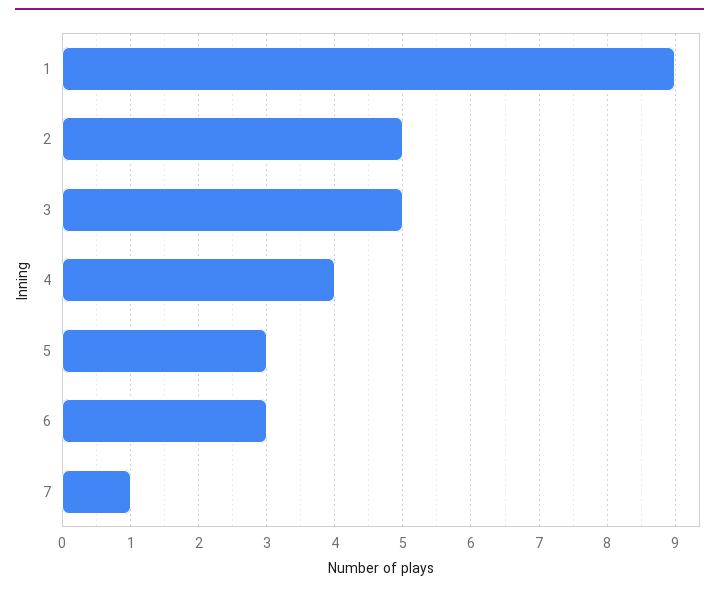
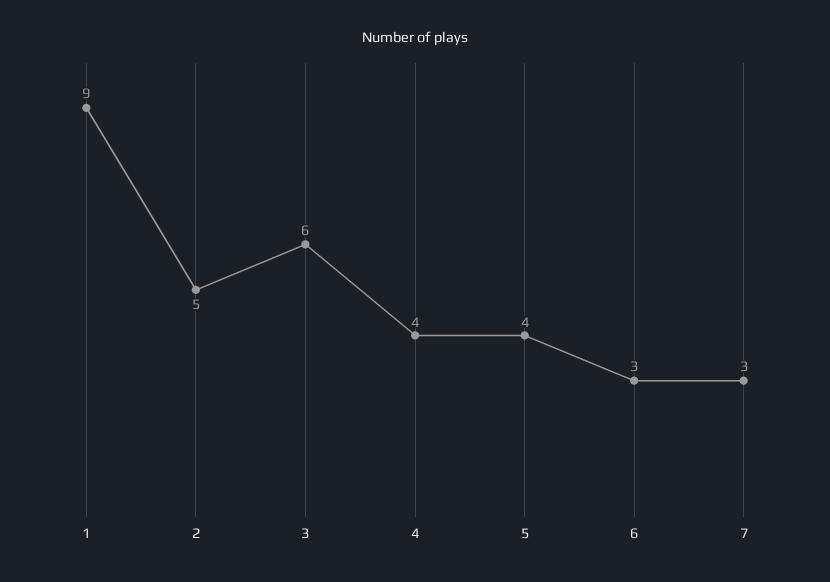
  {
    "1": 9,
    "2": 5,
-   "3": 5,
+   "3": 6,
    "4": 4,
-   "5": 3,
+   "5": 4,
    "6": 3,
-   "7": 1
+   "7": 3
  }

